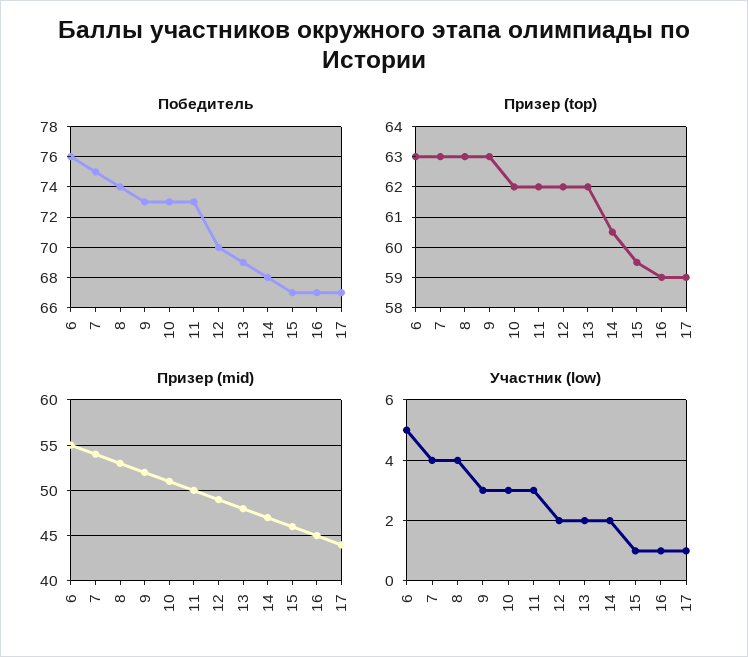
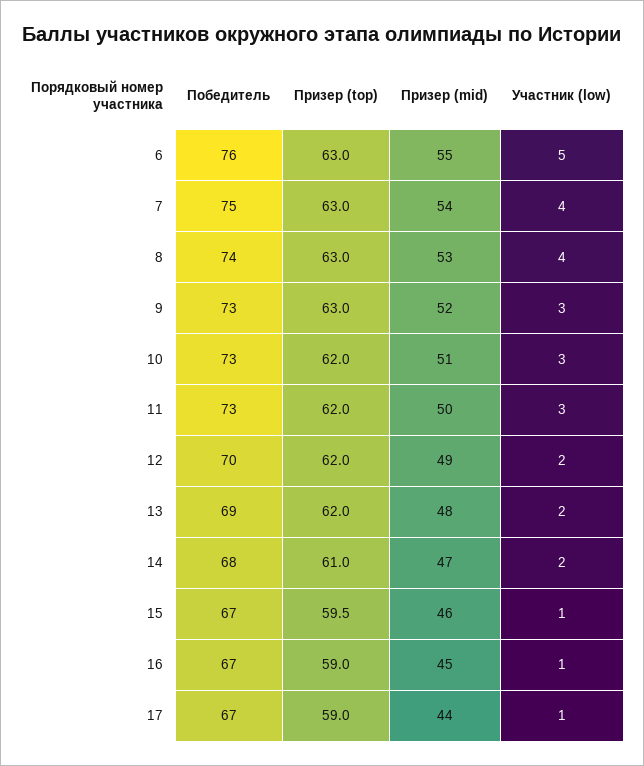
  {
    "Победитель": {
      "6": 76,
      "7": 75,
      "8": 74,
      "9": 73,
      "10": 73,
      "11": 73,
      "12": 70,
      "13": 69,
      "14": 68,
      "15": 67,
      "16": 67,
      "17": 67
    },
    "Призер (top)": {
      "6": 63,
      "7": 63,
      "8": 63,
      "9": 63,
      "10": 62,
      "11": 62,
      "12": 62,
      "13": 62,
-     "14": 60.5,
+     "14": 61,
      "15": 59.5,
      "16": 59,
      "17": 59
    },
    "Призер (mid)": {
      "6": 55,
      "7": 54,
      "8": 53,
      "9": 52,
      "10": 51,
      "11": 50,
      "12": 49,
      "13": 48,
      "14": 47,
      "15": 46,
      "16": 45,
      "17": 44
    },
    "Участник (low)": {
      "6": 5,
      "7": 4,
      "8": 4,
      "9": 3,
      "10": 3,
      "11": 3,
      "12": 2,
      "13": 2,
      "14": 2,
      "15": 1,
      "16": 1,
      "17": 1
    }
  }

